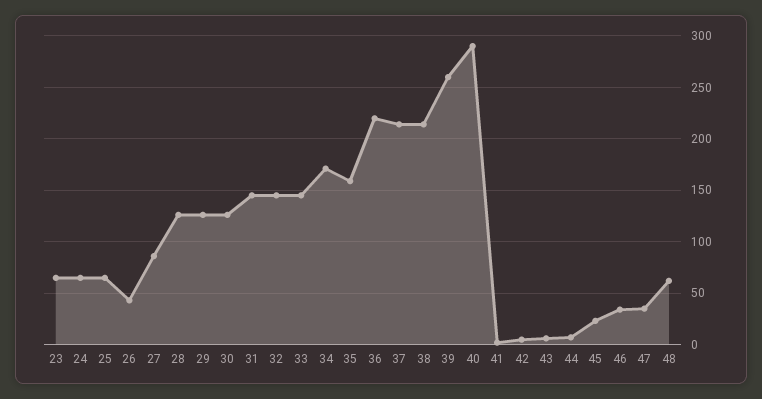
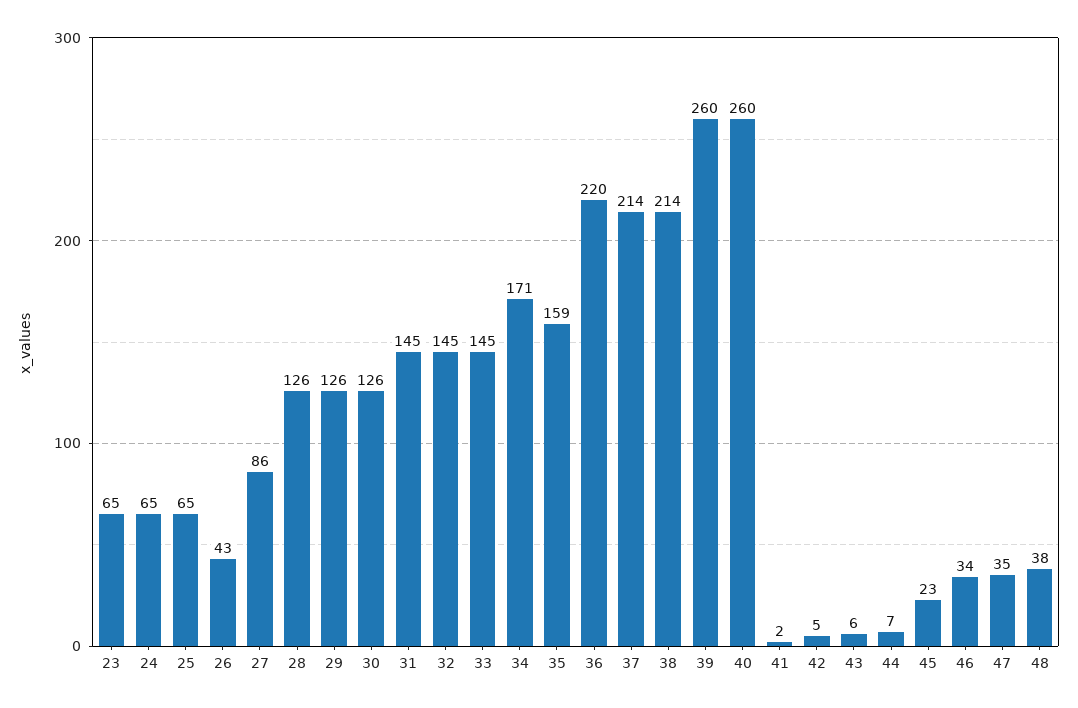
  {
    "23": 65,
    "24": 65,
    "25": 65,
    "26": 43,
    "27": 86,
    "28": 126,
    "29": 126,
    "30": 126,
    "31": 145,
    "32": 145,
    "33": 145,
    "34": 171,
    "35": 159,
    "36": 220,
    "37": 214,
    "38": 214,
    "39": 260,
-   "40": 290,
+   "40": 260,
    "41": 2,
    "42": 5,
    "43": 6,
    "44": 7,
    "45": 23,
    "46": 34,
    "47": 35,
-   "48": 60
+   "48": 38
  }

